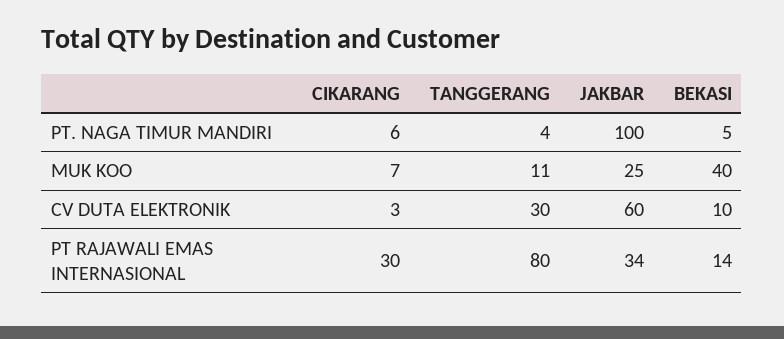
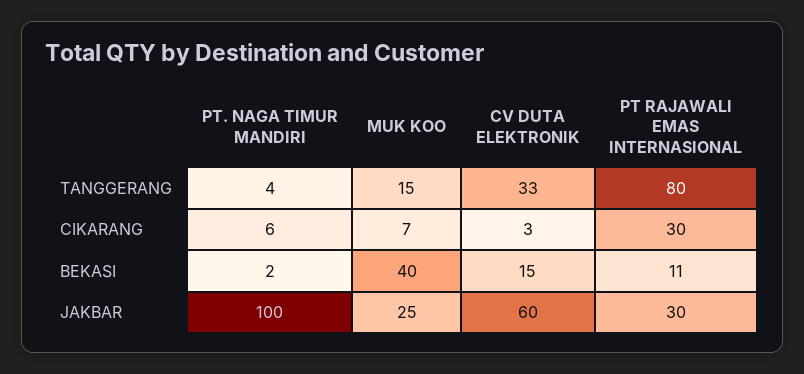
  {
    "CIKARANG": {
      "PT. NAGA TIMUR MANDIRI": 6,
      "MUK KOO": 7,
      "CV DUTA ELEKTRONIK": 3,
      "PT RAJAWALI EMAS INTERNASIONAL": 30
    },
    "TANGGERANG": {
      "PT. NAGA TIMUR MANDIRI": 4,
-     "MUK KOO": 11,
+     "MUK KOO": 15,
-     "CV DUTA ELEKTRONIK": 30,
+     "CV DUTA ELEKTRONIK": 33,
      "PT RAJAWALI EMAS INTERNASIONAL": 80
    },
    "JAKBAR": {
      "PT. NAGA TIMUR MANDIRI": 100,
      "MUK KOO": 25,
      "CV DUTA ELEKTRONIK": 60,
-     "PT RAJAWALI EMAS INTERNASIONAL": 34
+     "PT RAJAWALI EMAS INTERNASIONAL": 30
    },
    "BEKASI": {
-     "PT. NAGA TIMUR MANDIRI": 5,
+     "PT. NAGA TIMUR MANDIRI": 2,
      "MUK KOO": 40,
-     "CV DUTA ELEKTRONIK": 10,
+     "CV DUTA ELEKTRONIK": 15,
-     "PT RAJAWALI EMAS INTERNASIONAL": 14
+     "PT RAJAWALI EMAS INTERNASIONAL": 11
    }
  }

